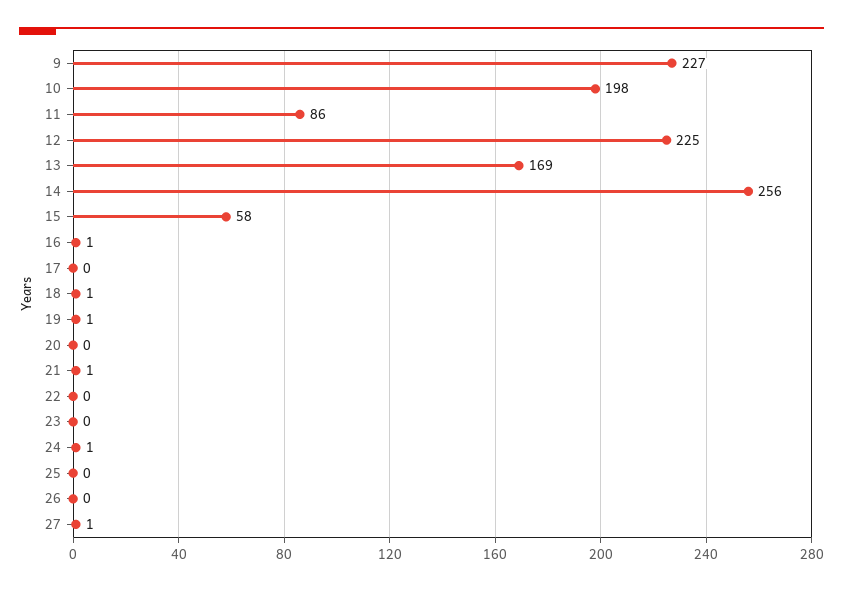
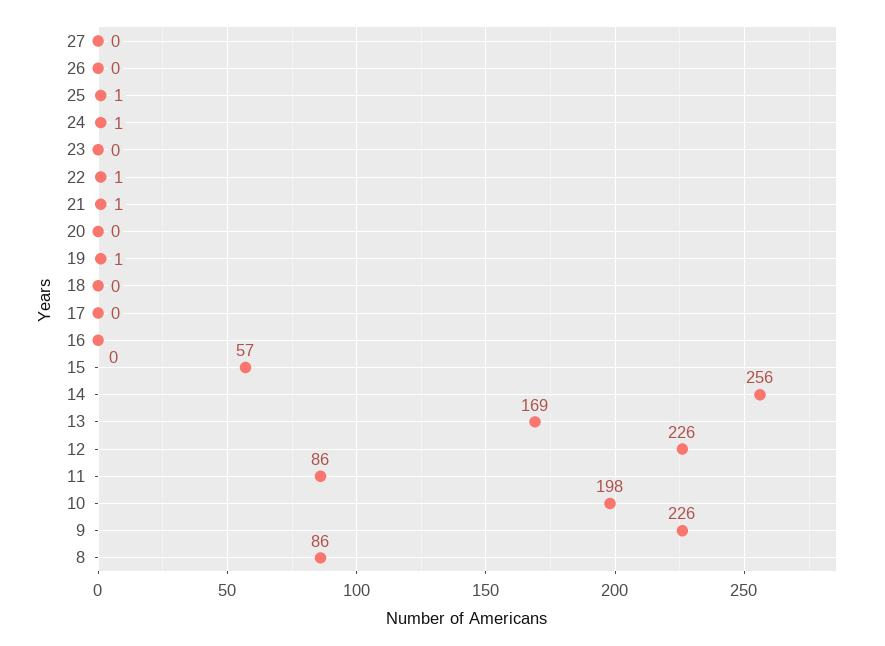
  {
-   "9": 227,
+   "9": 226,
    "10": 198,
    "11": 86,
-   "12": 225,
+   "12": 226,
    "13": 169,
    "14": 256,
-   "15": 58,
+   "15": 57,
-   "16": 1,
+   "16": 0,
    "17": 0,
-   "18": 1,
+   "18": 0,
    "19": 1,
    "20": 0,
    "21": 1,
-   "22": 0,
+   "22": 1,
    "23": 0,
    "24": 1,
-   "25": 0,
+   "25": 1,
    "26": 0,
-   "27": 1
+   "27": 0,
+   "8": 86
  }

